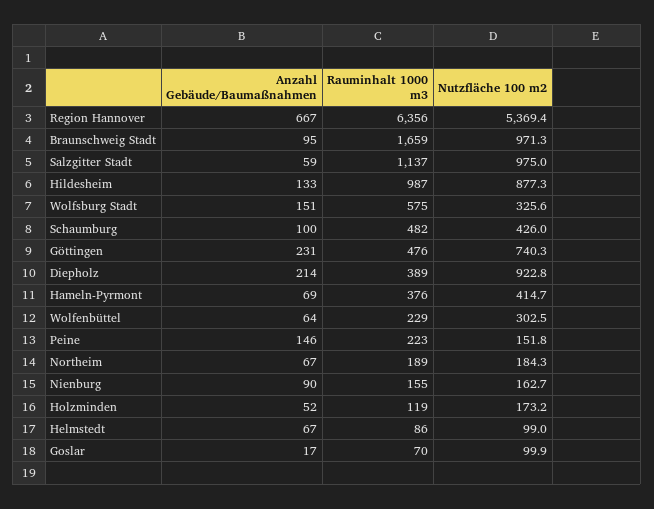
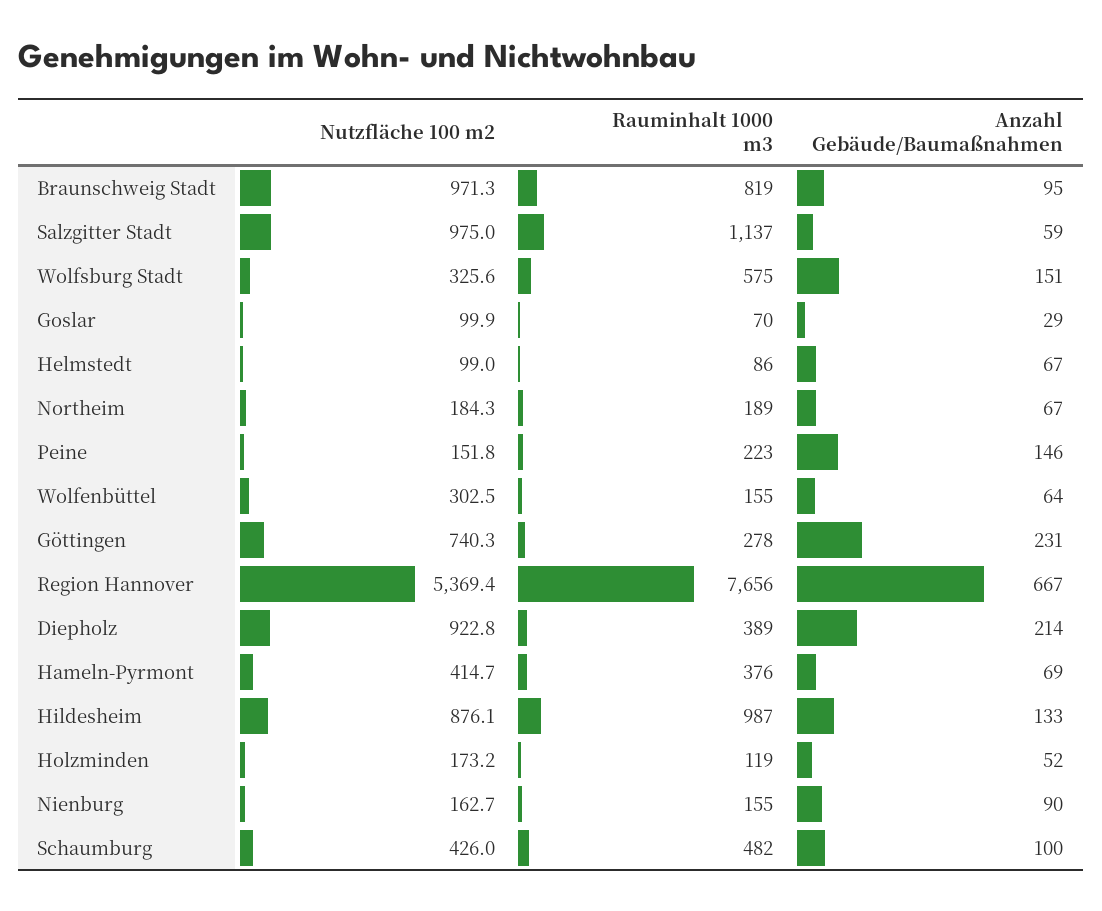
  {
    "Anzahl Gebäude/Baumaßnahmen": {
      "Region Hannover": 667,
      "Braunschweig Stadt": 95,
      "Salzgitter Stadt": 59,
      "Hildesheim": 133,
      "Wolfsburg Stadt": 151,
      "Schaumburg": 100,
      "Göttingen": 231,
      "Diepholz": 214,
      "Hameln-Pyrmont": 69,
      "Wolfenbüttel": 64,
      "Peine": 146,
      "Northeim": 67,
      "Nienburg": 90,
      "Holzminden": 52,
      "Helmstedt": 67,
-     "Goslar": 17
+     "Goslar": 29
    },
    "Rauminhalt 1000 m3": {
-     "Region Hannover": 6356,
+     "Region Hannover": 7656,
-     "Braunschweig Stadt": 1659,
+     "Braunschweig Stadt": 819,
      "Salzgitter Stadt": 1137,
      "Hildesheim": 987,
      "Wolfsburg Stadt": 575,
      "Schaumburg": 482,
-     "Göttingen": 476,
+     "Göttingen": 278,
      "Diepholz": 389,
      "Hameln-Pyrmont": 376,
-     "Wolfenbüttel": 229,
+     "Wolfenbüttel": 155,
      "Peine": 223,
      "Northeim": 189,
      "Nienburg": 155,
      "Holzminden": 119,
      "Helmstedt": 86,
      "Goslar": 70
    },
    "Nutzfläche 100 m2": {
      "Region Hannover": 5369.4,
      "Braunschweig Stadt": 971.3,
      "Salzgitter Stadt": 975,
-     "Hildesheim": 877.3,
+     "Hildesheim": 876.1,
      "Wolfsburg Stadt": 325.6,
      "Schaumburg": 426,
      "Göttingen": 740.3,
      "Diepholz": 922.8,
      "Hameln-Pyrmont": 414.7,
      "Wolfenbüttel": 302.5,
      "Peine": 151.8,
      "Northeim": 184.3,
      "Nienburg": 162.7,
      "Holzminden": 173.2,
      "Helmstedt": 99,
      "Goslar": 99.9
    }
  }

